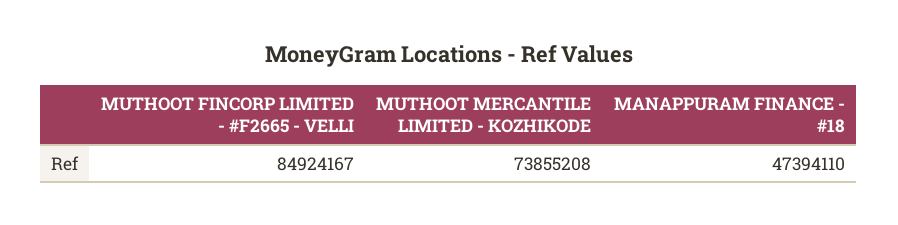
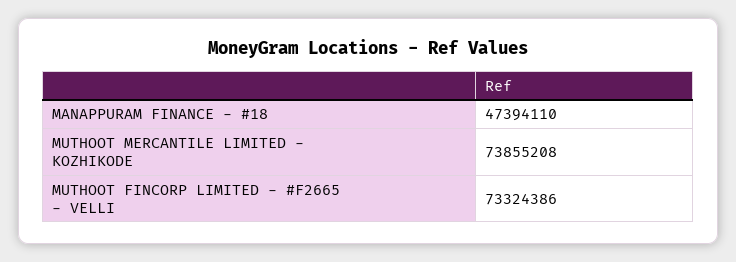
  {
-   "MUTHOOT FINCORP LIMITED - #F2665 - VELLI": 84924167,
+   "MUTHOOT FINCORP LIMITED - #F2665 - VELLI": 73324386,
    "MUTHOOT MERCANTILE LIMITED - KOZHIKODE": 73855208,
    "MANAPPURAM FINANCE - #18": 47394110
  }

